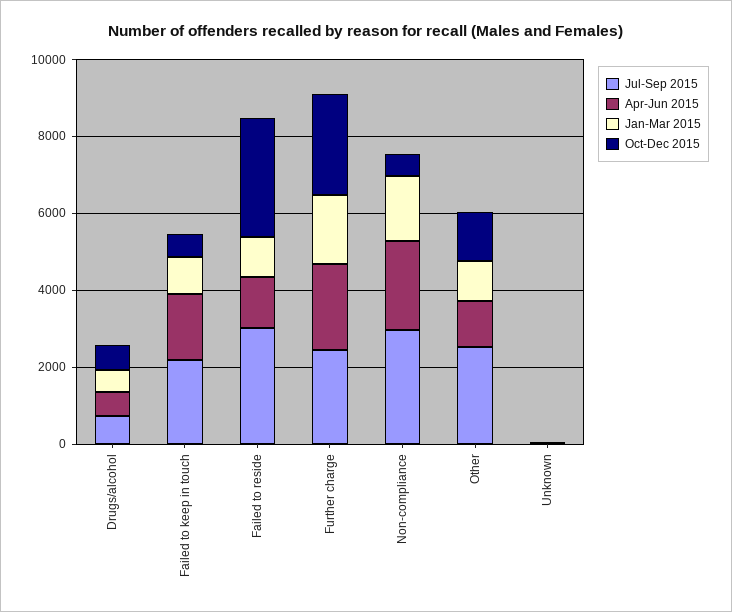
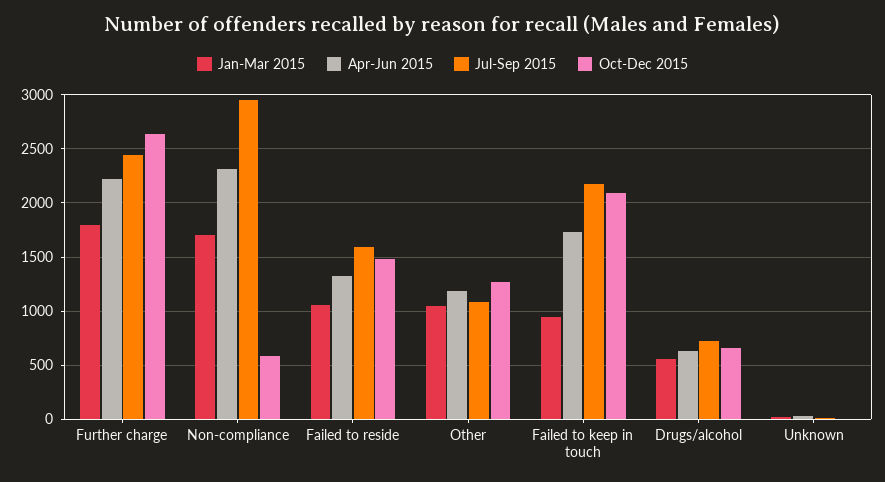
  {
    "Jul-Sep 2015": {
      "Drugs/alcohol": 700,
      "Failed to keep in touch": 2200,
-     "Failed to reside": 3000,
+     "Failed to reside": 1600,
      "Further charge": 2400,
      "Non-compliance": 3000,
-     "Other": 2500,
+     "Other": 1100,
      "Unknown": 0
    },
    "Apr-Jun 2015": {
      "Drugs/alcohol": 600,
      "Failed to keep in touch": 1700,
      "Failed to reside": 1300,
      "Further charge": 2200,
      "Non-compliance": 2300,
      "Other": 1200,
      "Unknown": 0
    },
    "Jan-Mar 2015": {
      "Drugs/alcohol": 600,
      "Failed to keep in touch": 900,
      "Failed to reside": 1100,
      "Further charge": 1800,
      "Non-compliance": 1700,
      "Other": 1000,
      "Unknown": 0
    },
    "Oct-Dec 2015": {
      "Drugs/alcohol": 700,
-     "Failed to keep in touch": 500,
+     "Failed to keep in touch": 2100,
-     "Failed to reside": 3000,
+     "Failed to reside": 1500,
      "Further charge": 2600,
      "Non-compliance": 600,
      "Other": 1300,
      "Unknown": 0
    }
  }

